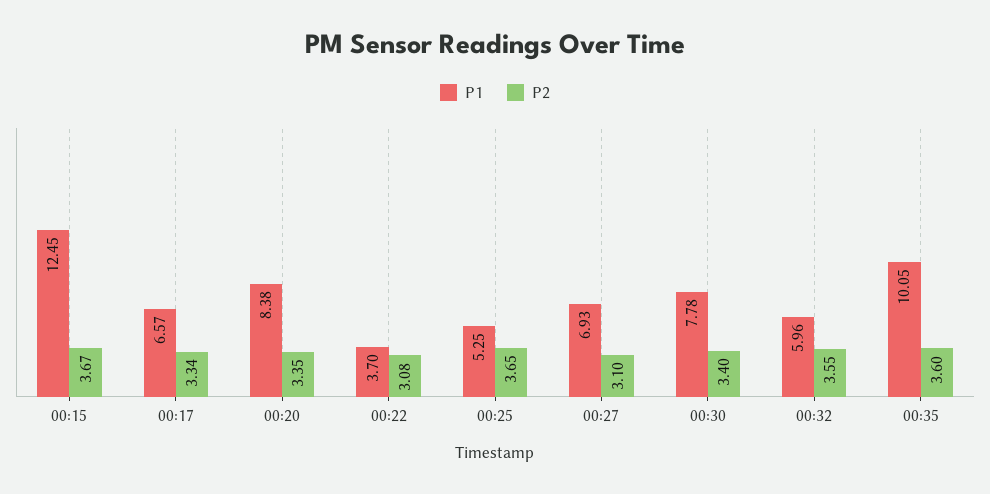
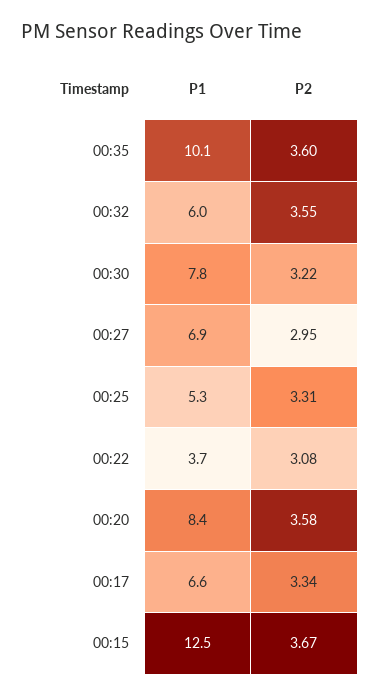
  {
    "P1": {
      "00:15": 12.45,
      "00:17": 6.57,
      "00:20": 8.38,
      "00:22": 3.7,
      "00:25": 5.25,
      "00:27": 6.93,
      "00:30": 7.78,
      "00:32": 5.96,
      "00:35": 10.05
    },
    "P2": {
      "00:15": 3.67,
      "00:17": 3.34,
-     "00:20": 3.35,
+     "00:20": 3.58,
      "00:22": 3.08,
-     "00:25": 3.65,
+     "00:25": 3.31,
-     "00:27": 3.1,
+     "00:27": 2.95,
-     "00:30": 3.4,
+     "00:30": 3.22,
      "00:32": 3.55,
      "00:35": 3.6
    }
  }

